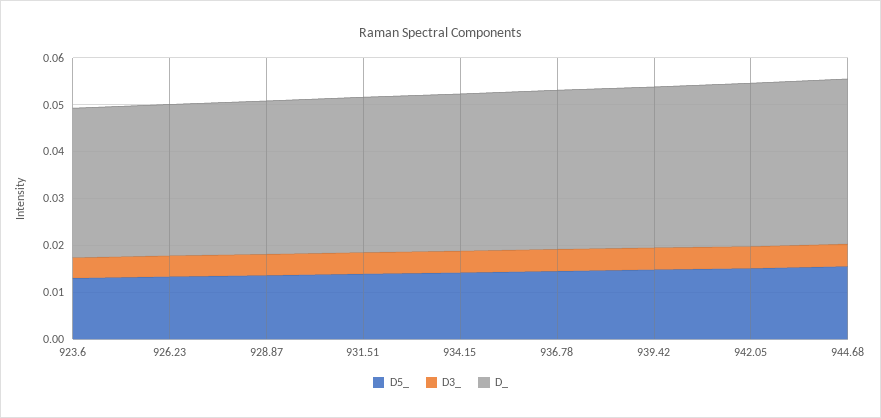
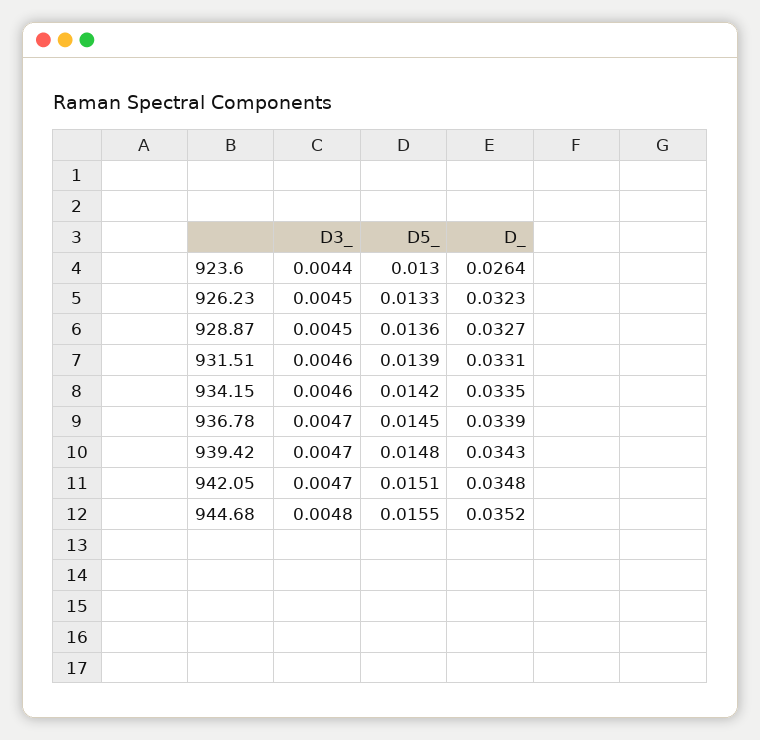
  {
    "D5_": {
      "923.6": 0.013,
      "926.23": 0.0133,
      "928.87": 0.0136,
      "931.51": 0.0139,
      "934.15": 0.0142,
      "936.78": 0.0145,
      "939.42": 0.0148,
      "942.05": 0.0151,
      "944.68": 0.0155
    },
    "D3_": {
      "923.6": 0.0044,
      "926.23": 0.0045,
      "928.87": 0.0045,
      "931.51": 0.0046,
      "934.15": 0.0046,
      "936.78": 0.0047,
      "939.42": 0.0047,
      "942.05": 0.0047,
      "944.68": 0.0048
    },
    "D_": {
-     "923.6": 0.032,
+     "923.6": 0.0264,
      "926.23": 0.0323,
      "928.87": 0.0327,
      "931.51": 0.0331,
      "934.15": 0.0335,
      "936.78": 0.0339,
      "939.42": 0.0343,
      "942.05": 0.0348,
      "944.68": 0.0352
    }
  }

